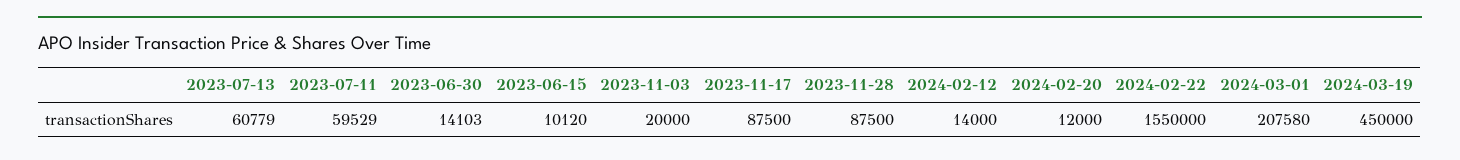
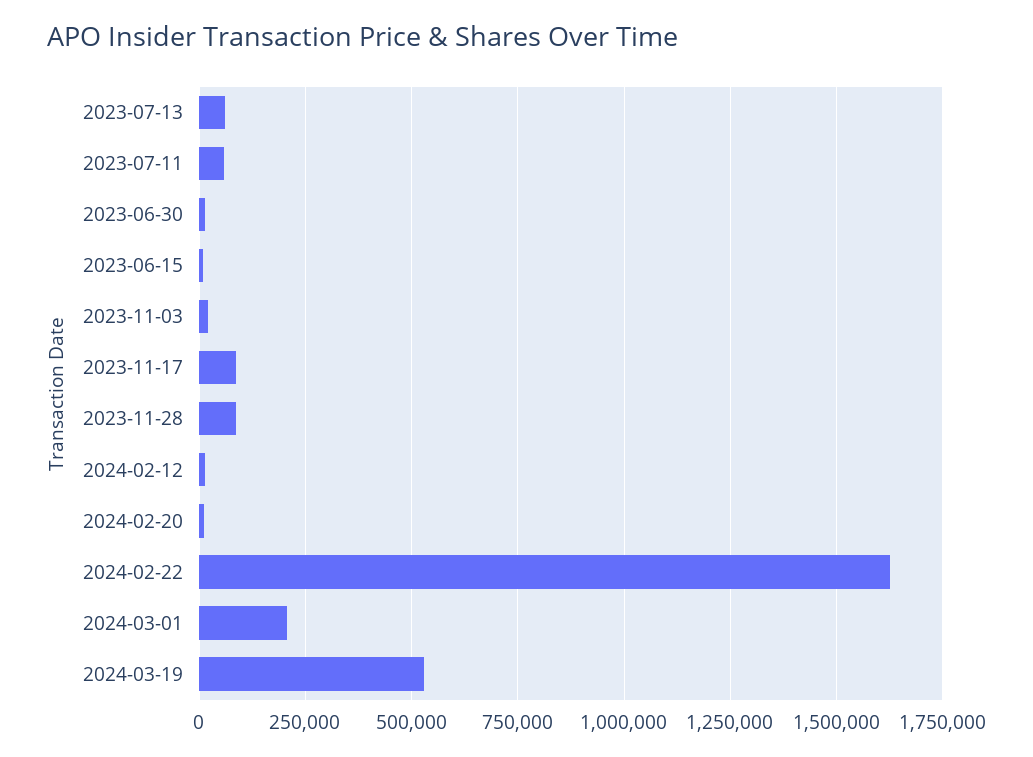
  {
    "2023-07-13": 60779,
    "2023-07-11": 59529,
    "2023-06-30": 14103,
    "2023-06-15": 10120,
    "2023-11-03": 20000,
    "2023-11-17": 87500,
    "2023-11-28": 87500,
    "2024-02-12": 14000,
    "2024-02-20": 12000,
-   "2024-02-22": 1550000,
+   "2024-02-22": 1625000,
    "2024-03-01": 207580,
-   "2024-03-19": 450000
+   "2024-03-19": 525000
  }

